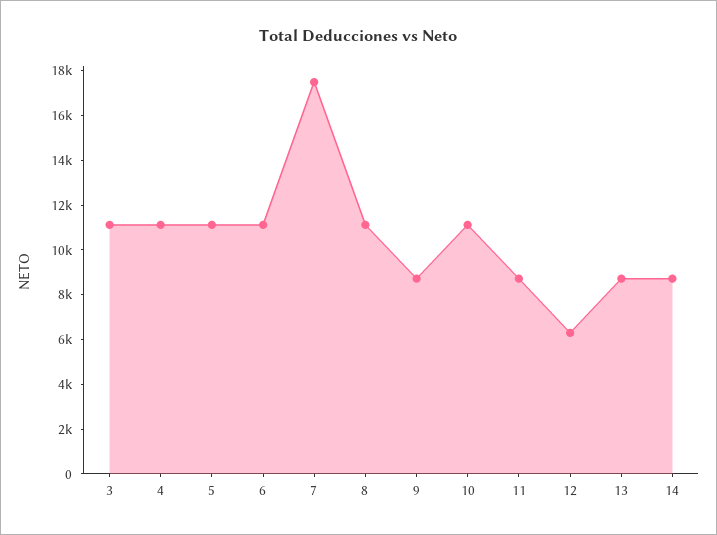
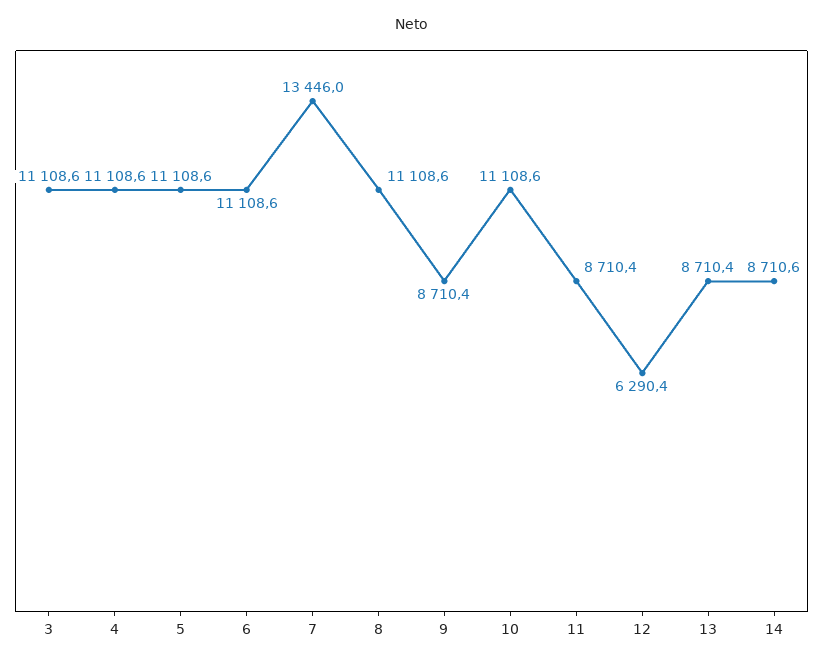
  {
    "3": 11108.6,
    "4": 11108.6,
    "5": 11108.6,
    "6": 11108.6,
-   "7": 17500,
+   "7": 13446,
    "8": 11108.6,
    "9": 8710.4,
    "10": 11108.6,
    "11": 8710.4,
    "12": 6290.4,
    "13": 8710.4,
    "14": 8710.6
  }

